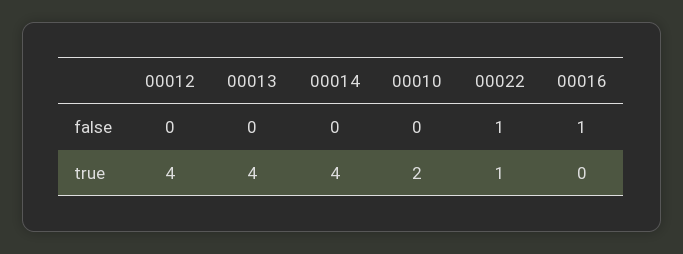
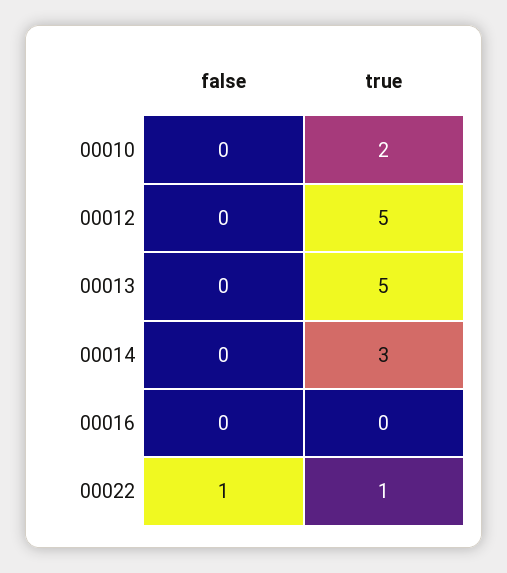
  {
    "00012": {
      "false": 0,
-     "true": 4
+     "true": 5
    },
    "00013": {
      "false": 0,
-     "true": 4
+     "true": 5
    },
    "00014": {
      "false": 0,
-     "true": 4
+     "true": 3
    },
    "00010": {
      "false": 0,
      "true": 2
    },
    "00022": {
      "false": 1,
      "true": 1
    },
    "00016": {
-     "false": 1,
+     "false": 0,
      "true": 0
    }
  }

